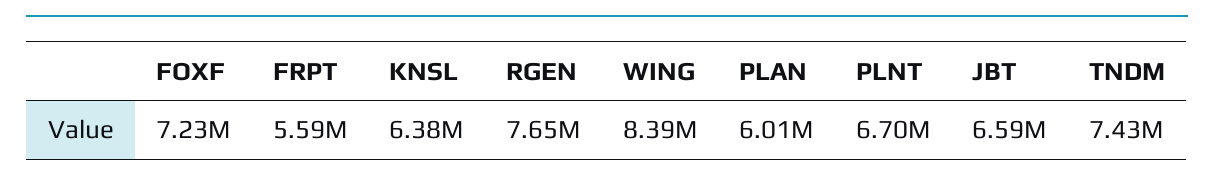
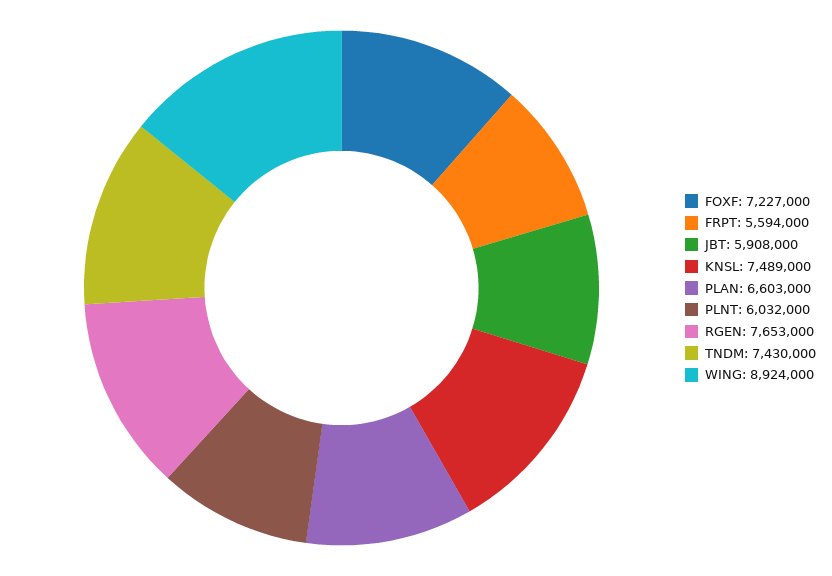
  {
    "FOXF": 7227000,
    "FRPT": 5594000,
-   "KNSL": 6380000,
+   "KNSL": 7489000,
    "RGEN": 7653000,
-   "WING": 8390000,
+   "WING": 8924000,
-   "PLAN": 6010000,
+   "PLAN": 6603000,
-   "PLNT": 6700000,
+   "PLNT": 6032000,
-   "JBT": 6590000,
+   "JBT": 5908000,
    "TNDM": 7430000
  }

